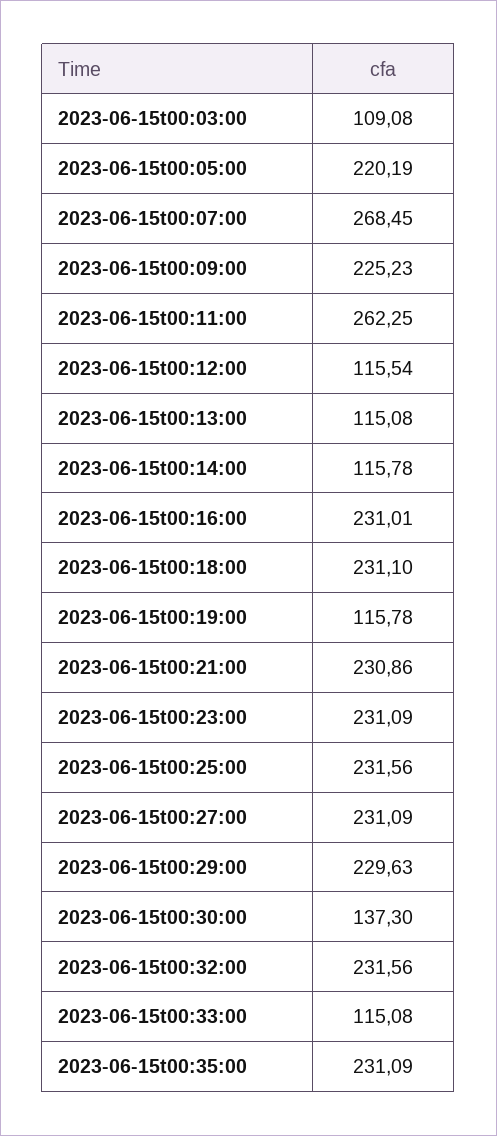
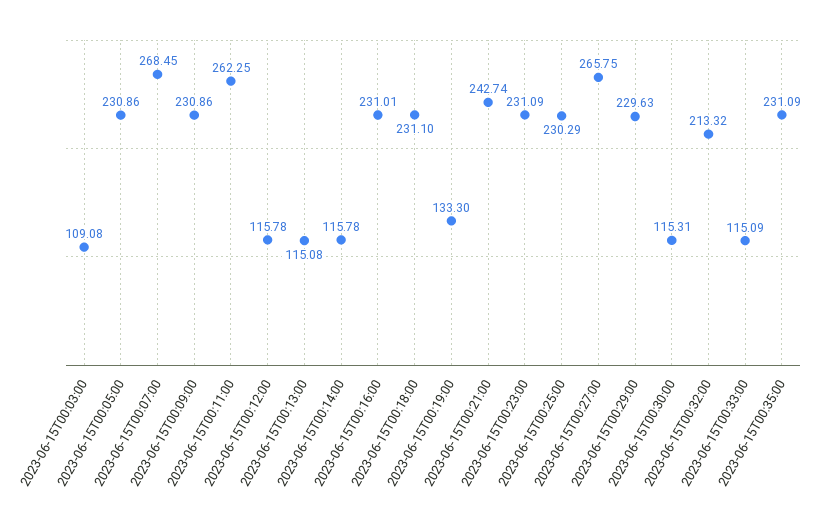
  {
    "2023-06-15t00:03:00": 109.08,
-   "2023-06-15t00:05:00": 220.19,
+   "2023-06-15t00:05:00": 230.86,
    "2023-06-15t00:07:00": 268.45,
-   "2023-06-15t00:09:00": 225.23,
+   "2023-06-15t00:09:00": 230.86,
    "2023-06-15t00:11:00": 262.25,
-   "2023-06-15t00:12:00": 115.54,
+   "2023-06-15t00:12:00": 115.78,
    "2023-06-15t00:13:00": 115.08,
    "2023-06-15t00:14:00": 115.78,
    "2023-06-15t00:16:00": 231.01,
    "2023-06-15t00:18:00": 231.1,
-   "2023-06-15t00:19:00": 115.78,
+   "2023-06-15t00:19:00": 133.3,
-   "2023-06-15t00:21:00": 230.86,
+   "2023-06-15t00:21:00": 242.74,
    "2023-06-15t00:23:00": 231.09,
-   "2023-06-15t00:25:00": 231.56,
+   "2023-06-15t00:25:00": 230.29,
-   "2023-06-15t00:27:00": 231.09,
+   "2023-06-15t00:27:00": 265.75,
    "2023-06-15t00:29:00": 229.63,
-   "2023-06-15t00:30:00": 137.3,
+   "2023-06-15t00:30:00": 115.31,
-   "2023-06-15t00:32:00": 231.56,
+   "2023-06-15t00:32:00": 213.32,
-   "2023-06-15t00:33:00": 115.08,
+   "2023-06-15t00:33:00": 115.09,
    "2023-06-15t00:35:00": 231.09
  }

